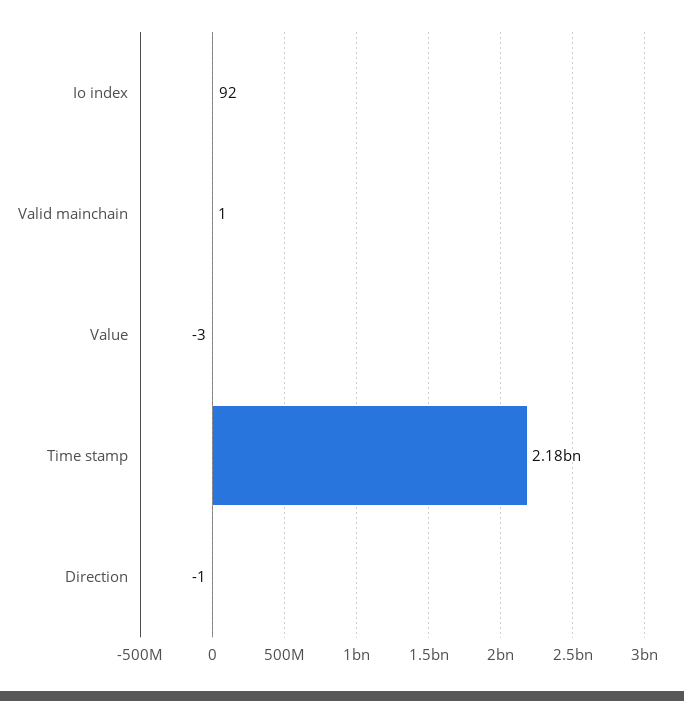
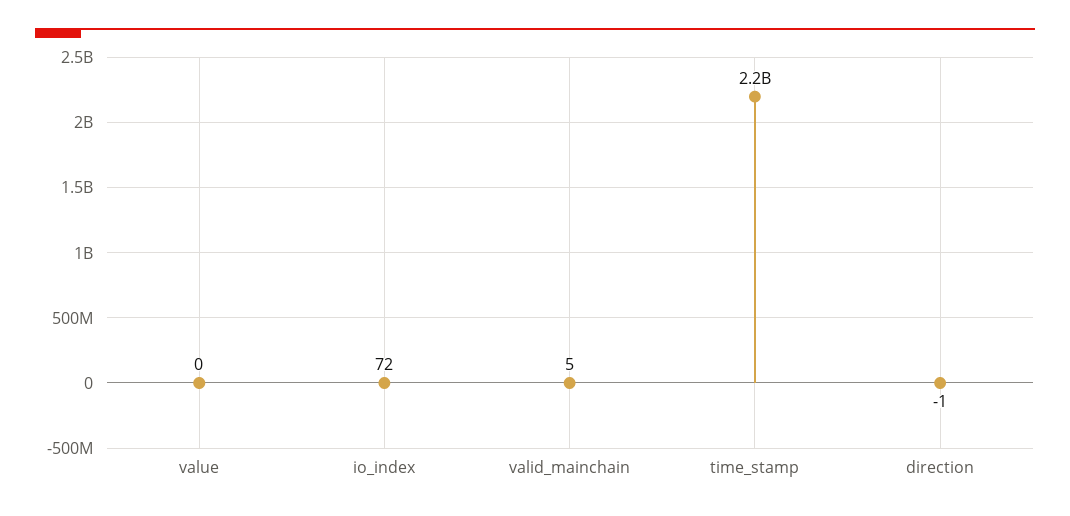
  {
-   "Io index": 92,
+   "Io index": 72,
-   "Valid mainchain": 1,
+   "Valid mainchain": 5,
-   "Value": -3,
+   "Value": 0,
    "Time stamp": 2180000000,
    "Direction": -1
  }

